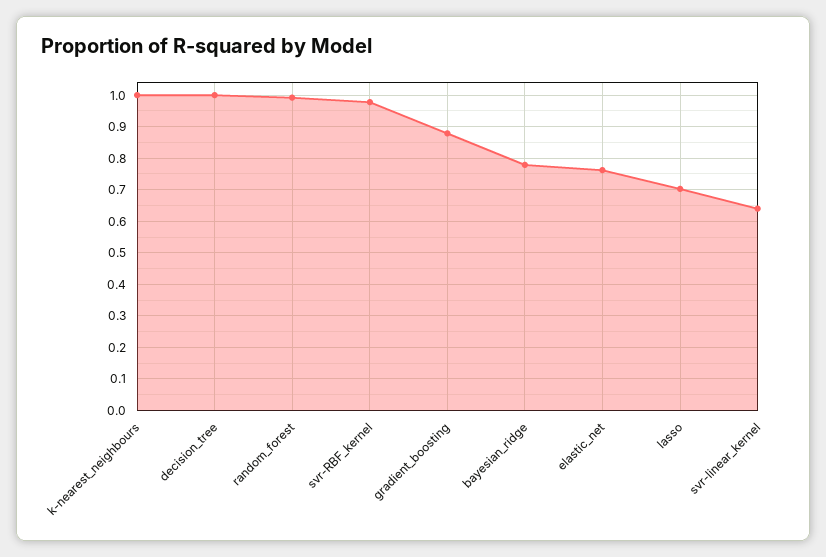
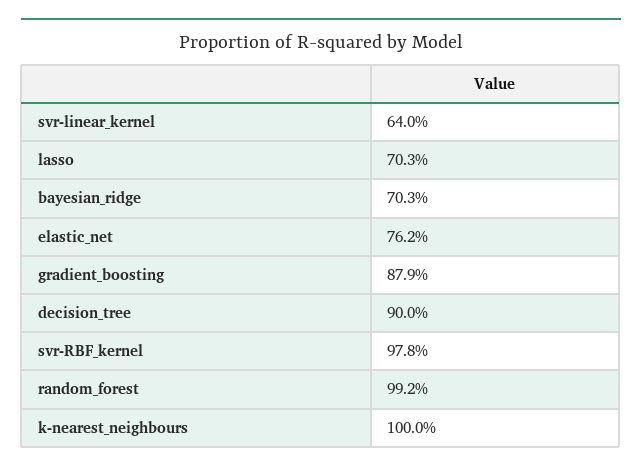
  {
    "k-nearest_neighbours": 1,
-   "decision_tree": 1,
+   "decision_tree": 0.9,
    "random_forest": 0.992,
    "svr-RBF_kernel": 0.978,
    "gradient_boosting": 0.879,
-   "bayesian_ridge": 0.78,
+   "bayesian_ridge": 0.703,
    "elastic_net": 0.762,
    "lasso": 0.703,
    "svr-linear_kernel": 0.64
  }

